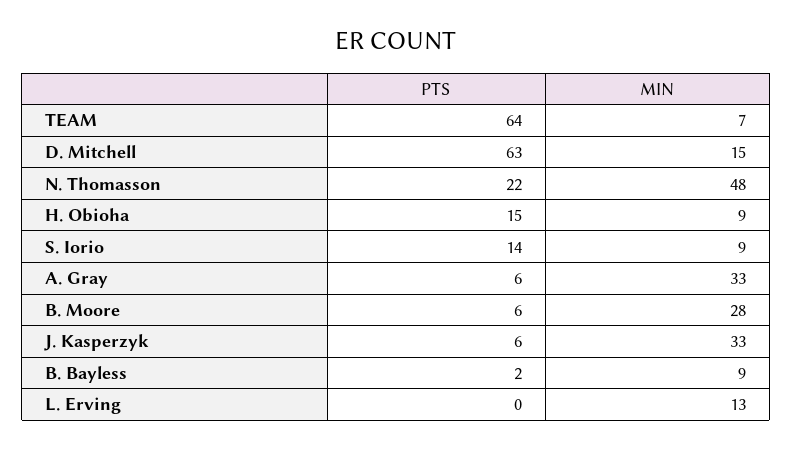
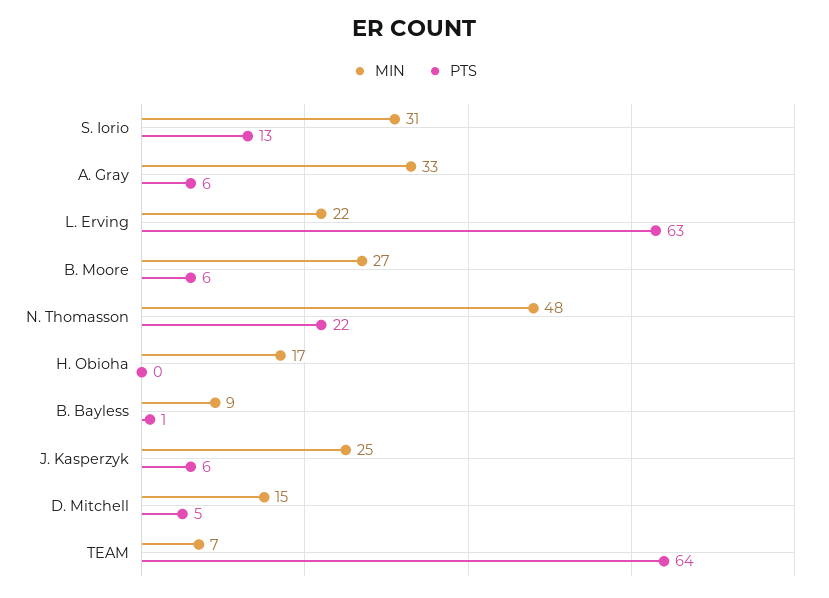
  {
    "PTS": {
      "TEAM": 64,
-     "D. Mitchell": 63,
+     "D. Mitchell": 5,
      "N. Thomasson": 22,
-     "H. Obioha": 15,
+     "H. Obioha": 0,
-     "S. Iorio": 14,
+     "S. Iorio": 13,
      "A. Gray": 6,
      "B. Moore": 6,
      "J. Kasperzyk": 6,
-     "B. Bayless": 2,
+     "B. Bayless": 1,
-     "L. Erving": 0
+     "L. Erving": 63
    },
    "MIN": {
      "TEAM": 7,
      "D. Mitchell": 15,
      "N. Thomasson": 48,
-     "H. Obioha": 9,
+     "H. Obioha": 17,
-     "S. Iorio": 9,
+     "S. Iorio": 31,
      "A. Gray": 33,
-     "B. Moore": 28,
+     "B. Moore": 27,
-     "J. Kasperzyk": 33,
+     "J. Kasperzyk": 25,
      "B. Bayless": 9,
-     "L. Erving": 13
+     "L. Erving": 22
    }
  }

